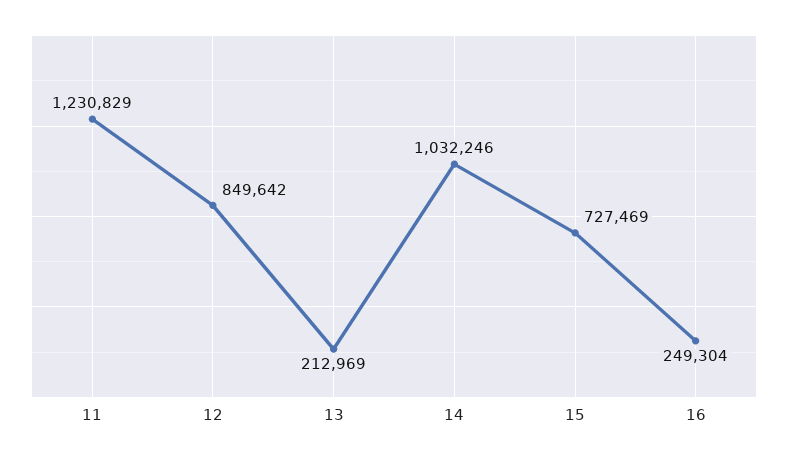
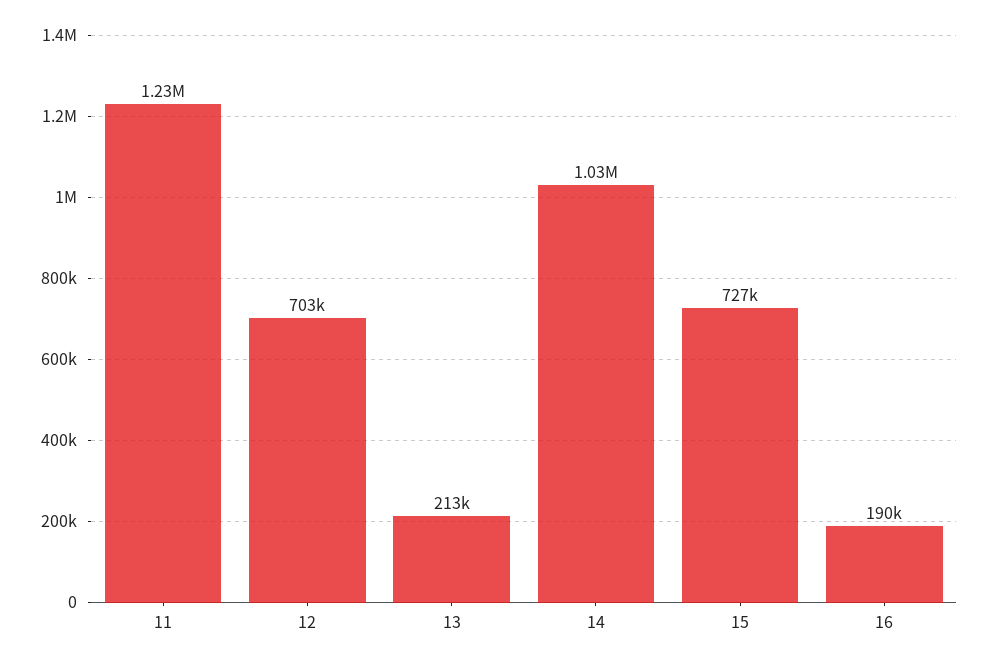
  {
    "11": 1230829,
-   "12": 849642,
+   "12": 703000,
    "13": 212969,
    "14": 1032246,
    "15": 727469,
-   "16": 249304
+   "16": 190000
  }

